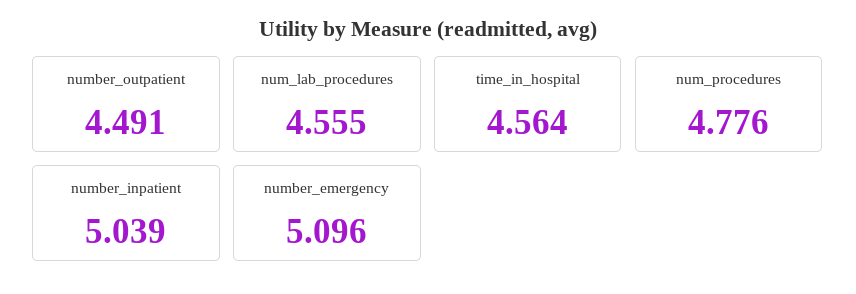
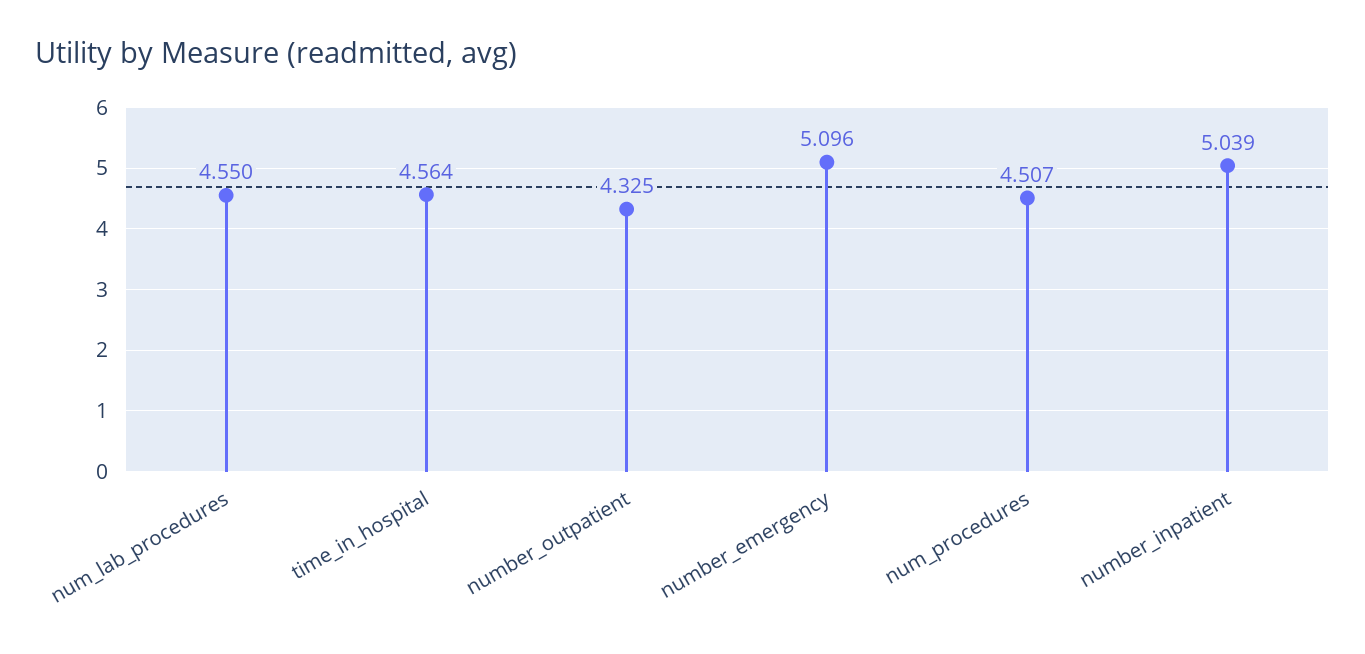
  {
-   "number_outpatient": 4.491,
+   "number_outpatient": 4.325,
-   "num_lab_procedures": 4.555,
+   "num_lab_procedures": 4.55,
    "time_in_hospital": 4.564,
-   "num_procedures": 4.776,
+   "num_procedures": 4.507,
    "number_inpatient": 5.039,
    "number_emergency": 5.096
  }

